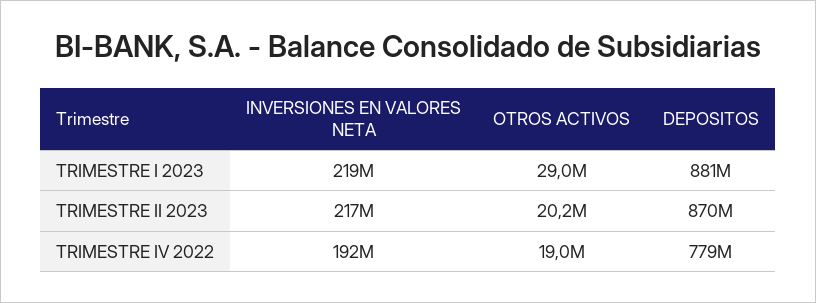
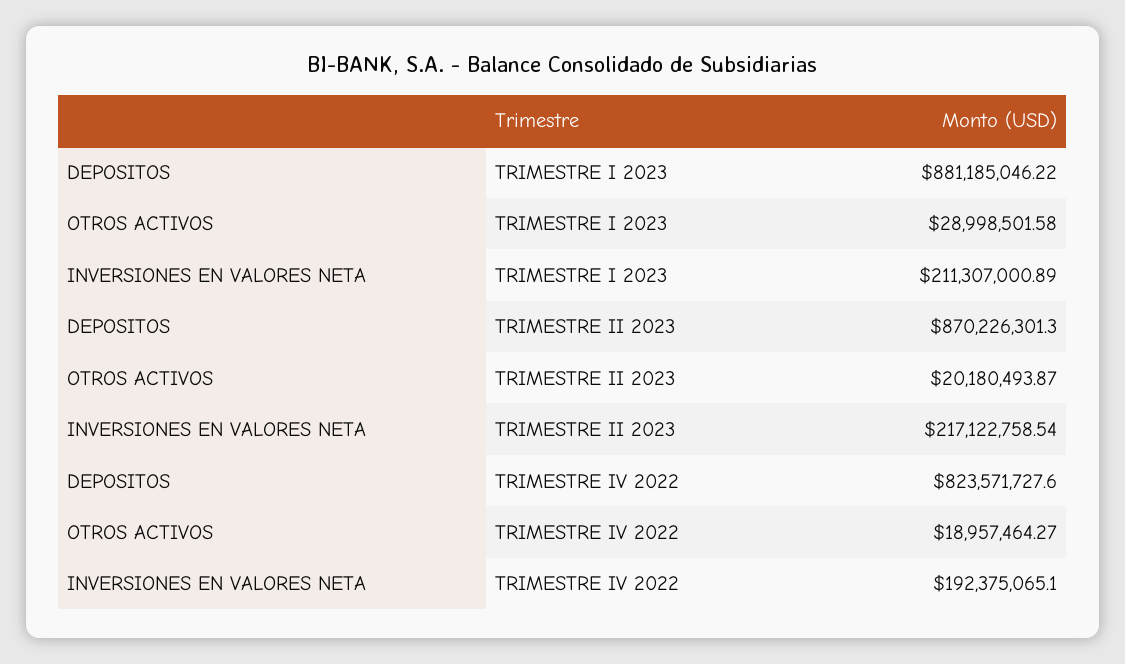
  {
    "INVERSIONES EN VALORES NETA": {
-     "TRIMESTRE I 2023": 219000000,
+     "TRIMESTRE I 2023": 211307000.89,
      "TRIMESTRE II 2023": 217122758.54,
      "TRIMESTRE IV 2022": 192375065.1
    },
    "OTROS ACTIVOS": {
      "TRIMESTRE I 2023": 28998501.58,
      "TRIMESTRE II 2023": 20180493.87,
      "TRIMESTRE IV 2022": 18957464.27
    },
    "DEPOSITOS": {
      "TRIMESTRE I 2023": 881185046.22,
      "TRIMESTRE II 2023": 870226301.3,
-     "TRIMESTRE IV 2022": 779000000
+     "TRIMESTRE IV 2022": 823571727.6
    }
  }

